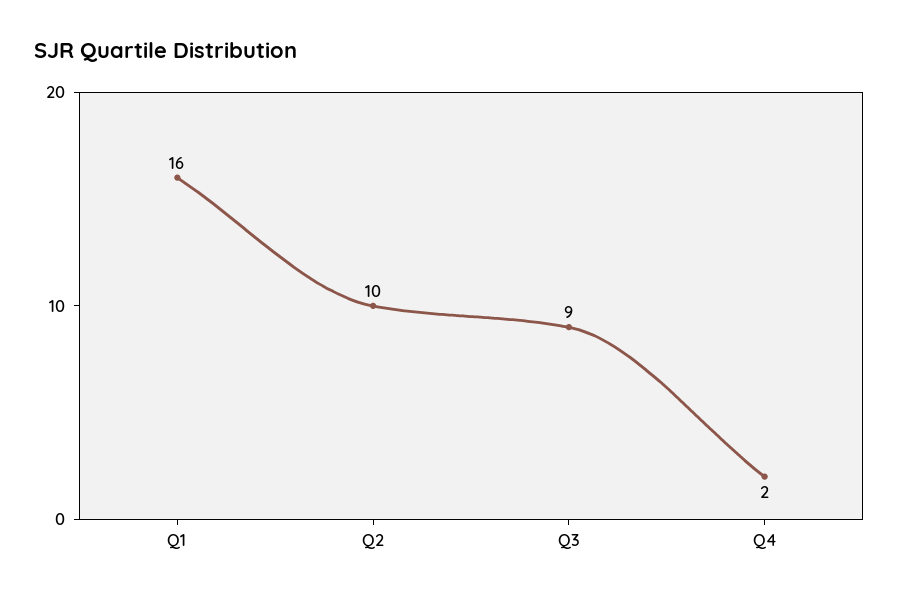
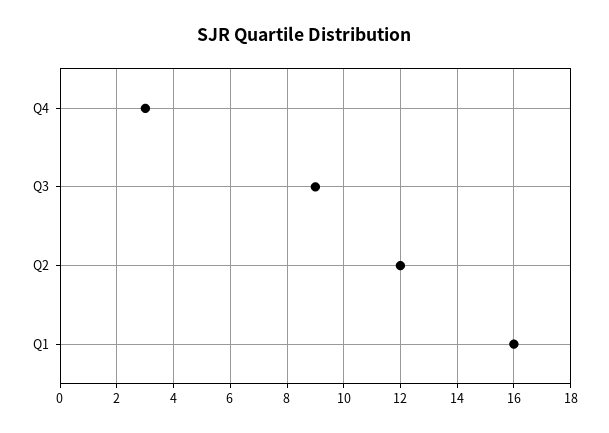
  {
    "Q1": 16,
-   "Q2": 10,
+   "Q2": 12,
    "Q3": 9,
-   "Q4": 2
+   "Q4": 3
  }

